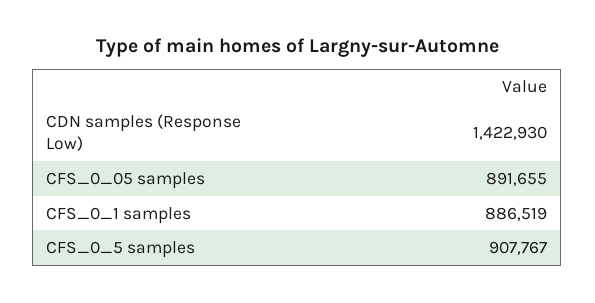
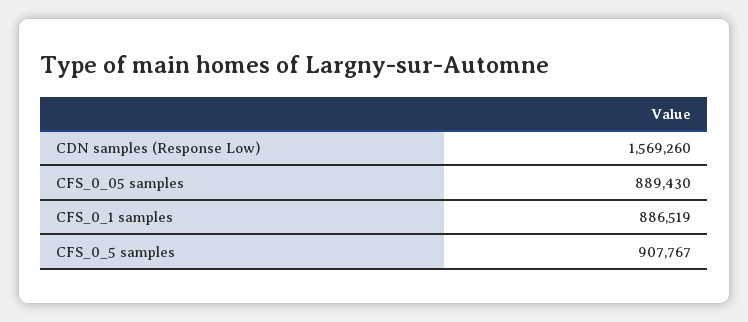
  {
-   "CDN samples (Response Low)": 1422930,
+   "CDN samples (Response Low)": 1569260,
-   "CFS_0_05 samples": 891655,
+   "CFS_0_05 samples": 889430,
    "CFS_0_1 samples": 886519,
    "CFS_0_5 samples": 907767
  }

